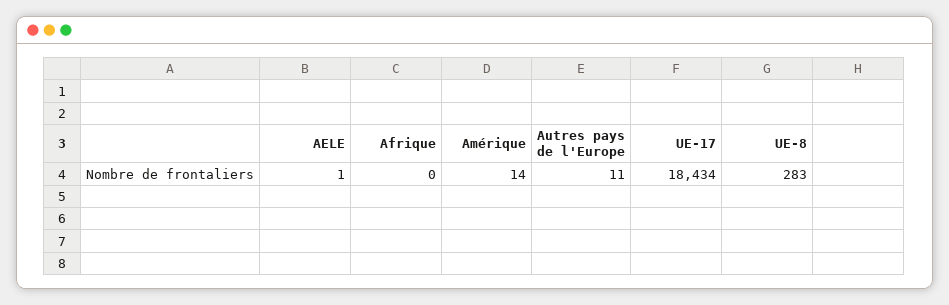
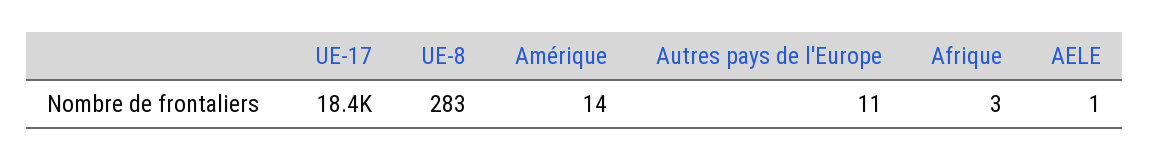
  {
    "AELE": 1,
-   "Afrique": 0,
+   "Afrique": 3,
    "Amérique": 14,
    "Autres pays de l'Europe": 11,
    "UE-17": 18434,
    "UE-8": 283
  }

